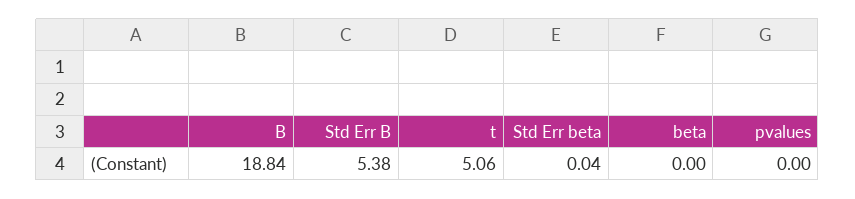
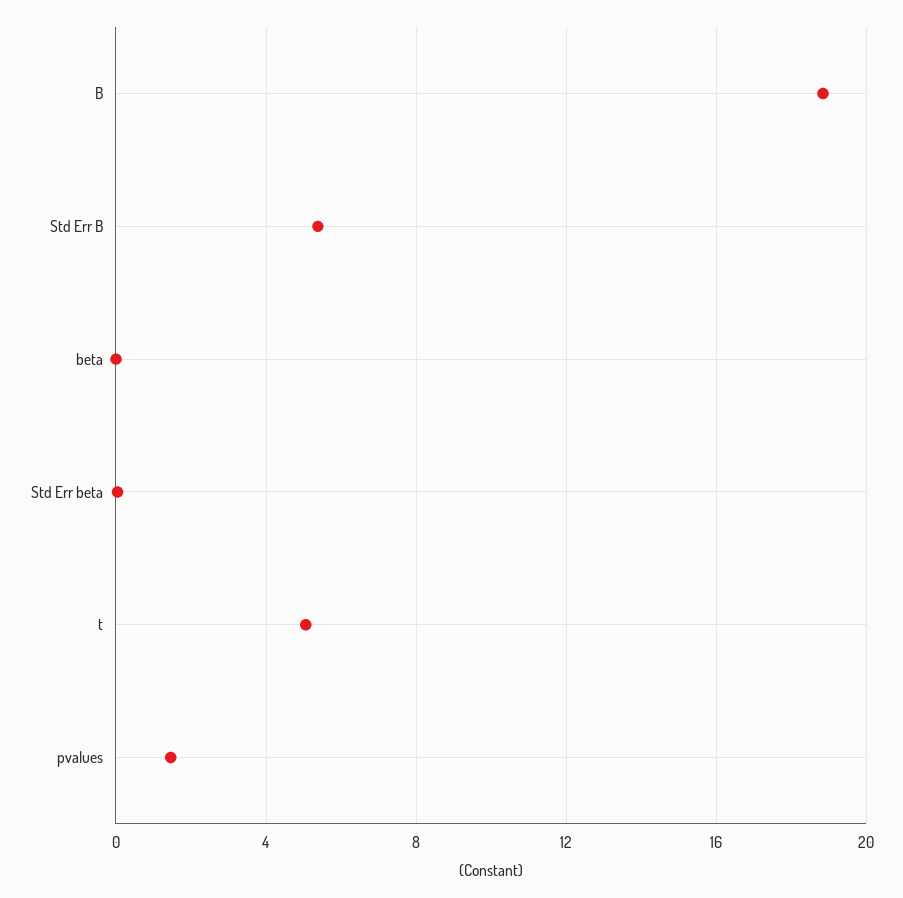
  {
    "B": 18.84,
    "Std Err B": 5.38,
    "t": 5.06,
    "Std Err beta": 0.04,
    "beta": 0,
-   "pvalues": 0
+   "pvalues": 1.5
  }

